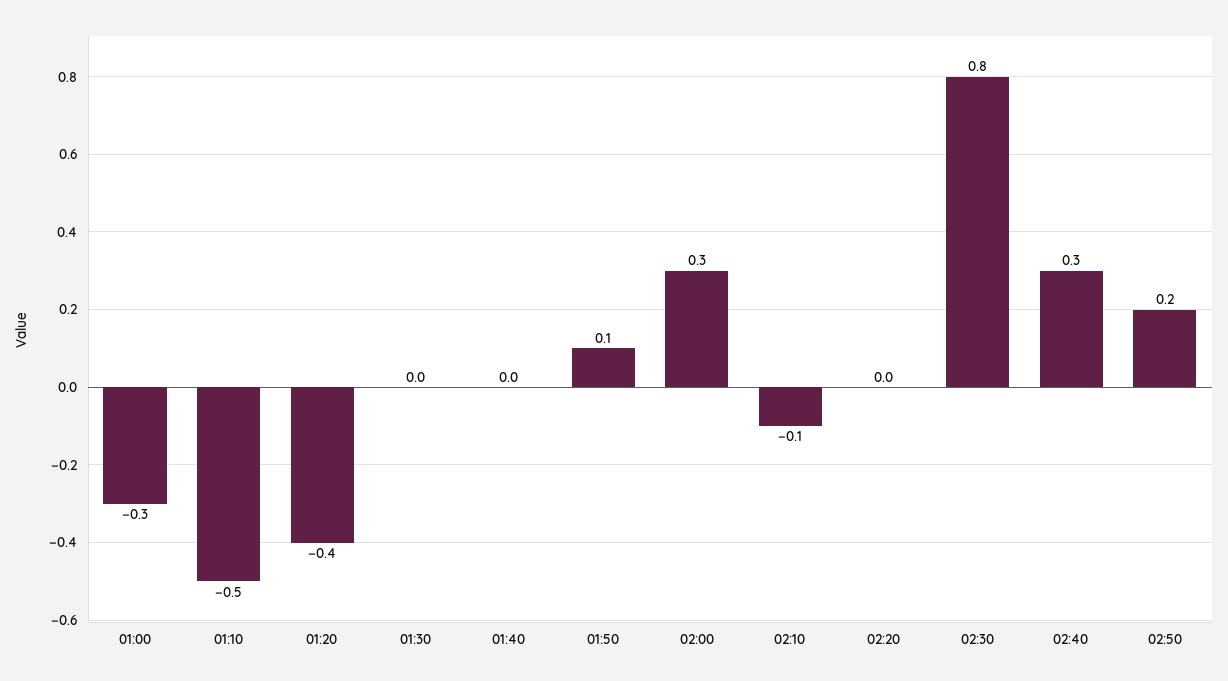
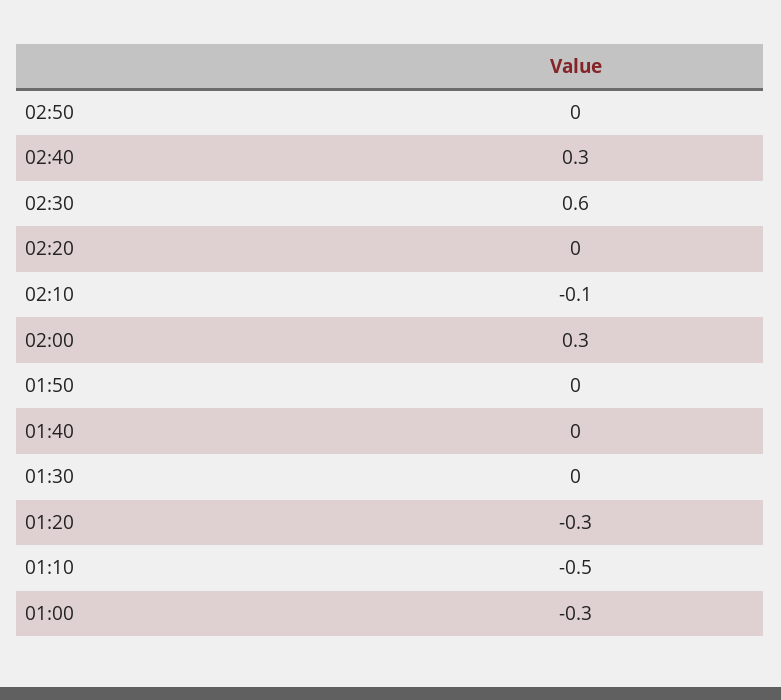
  {
    "01:00": -0.3,
    "01:10": -0.5,
-   "01:20": -0.4,
+   "01:20": -0.3,
    "01:30": 0,
    "01:40": 0,
-   "01:50": 0.1,
+   "01:50": 0,
    "02:00": 0.3,
    "02:10": -0.1,
    "02:20": 0,
-   "02:30": 0.8,
+   "02:30": 0.6,
    "02:40": 0.3,
-   "02:50": 0.2
+   "02:50": 0
  }

